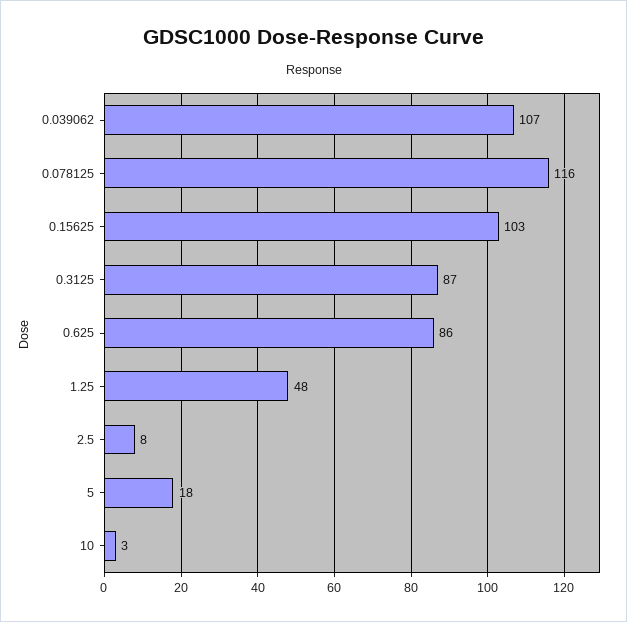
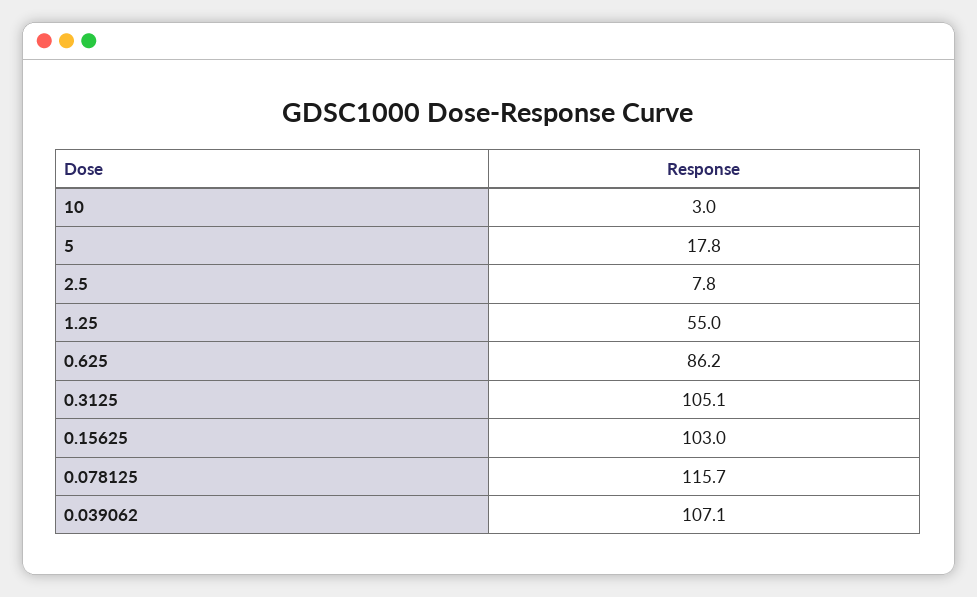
  {
    "0.039062": 107.1,
    "0.078125": 115.7,
    "0.15625": 103,
-   "0.3125": 87,
+   "0.3125": 105.1,
    "0.625": 86.2,
-   "1.25": 48,
+   "1.25": 55,
    "2.5": 7.8,
    "5": 17.8,
    "10": 3
  }

